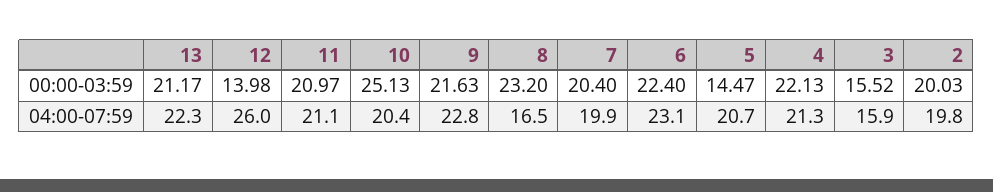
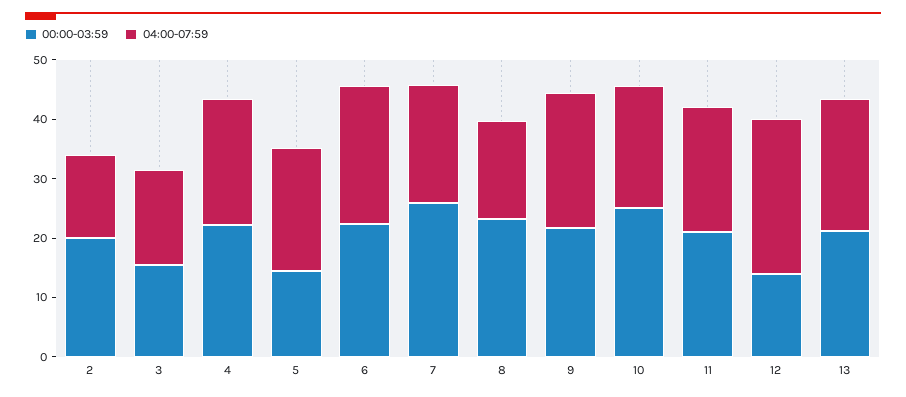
  {
    "00:00-03:59": {
      "13": 21.17,
      "12": 13.98,
      "11": 20.97,
      "10": 25.13,
      "9": 21.63,
      "8": 23.2,
-     "7": 20.4,
+     "7": 26,
      "6": 22.4,
      "5": 14.47,
      "4": 22.13,
      "3": 15.52,
      "2": 20.03
    },
    "04:00-07:59": {
      "13": 22.3,
      "12": 26,
      "11": 21.1,
      "10": 20.4,
      "9": 22.8,
      "8": 16.5,
      "7": 19.9,
      "6": 23.1,
      "5": 20.7,
      "4": 21.3,
      "3": 15.9,
-     "2": 19.8
+     "2": 14
    }
  }

